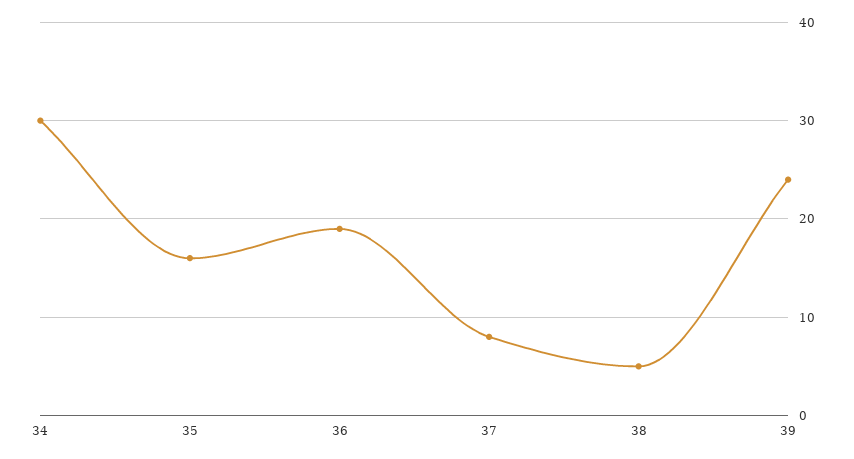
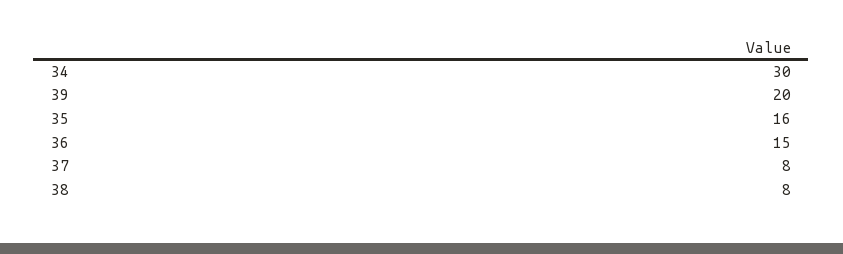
  {
    "34": 30,
    "35": 16,
-   "36": 19,
+   "36": 15,
    "37": 8,
-   "38": 5,
+   "38": 8,
-   "39": 24
+   "39": 20
  }

